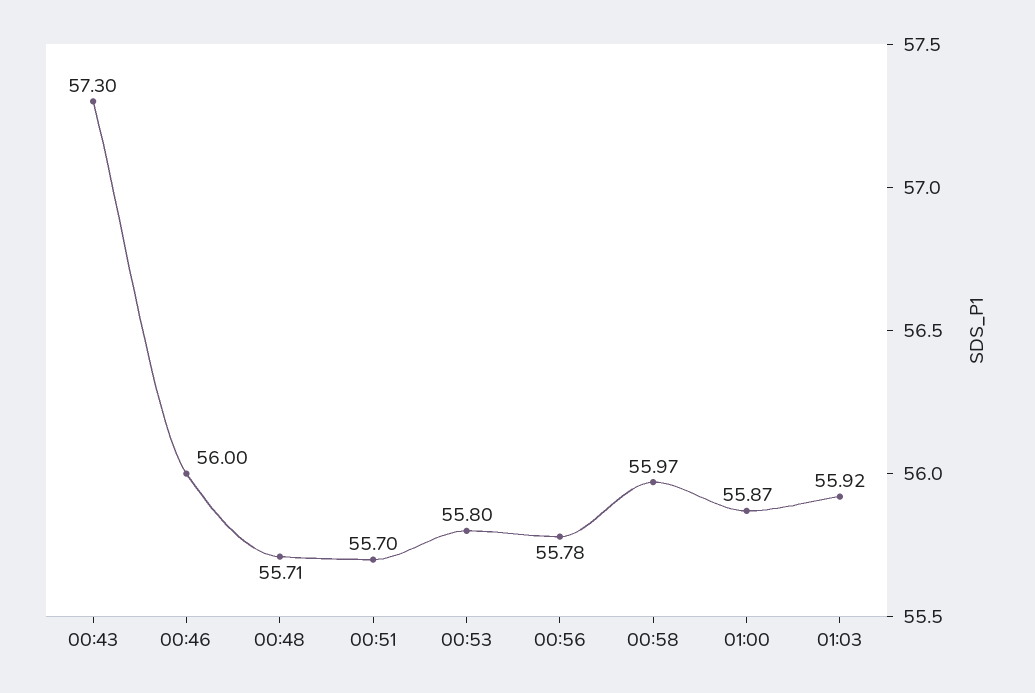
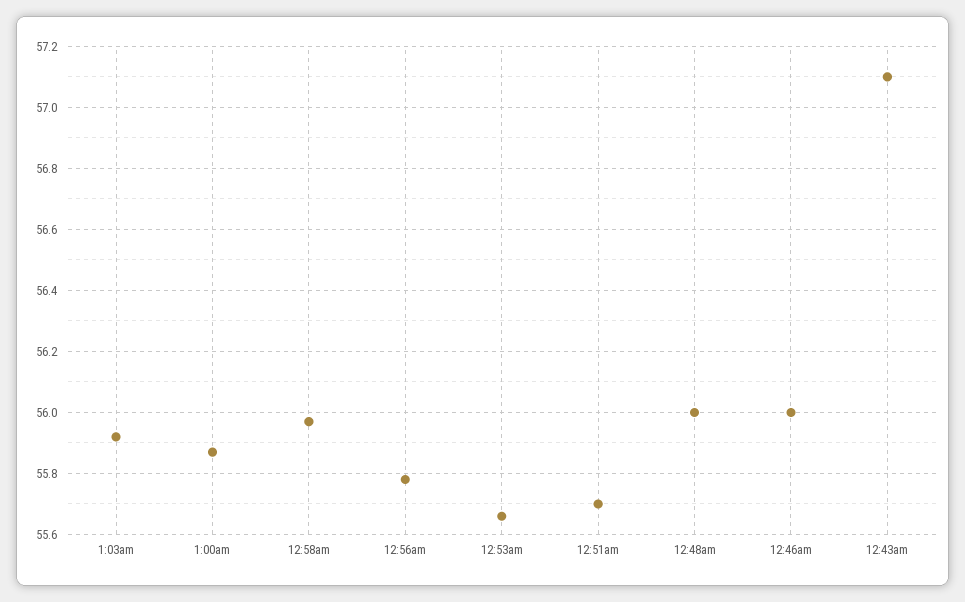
  {
-   "00:43": 57.3,
+   "00:43": 57.1,
    "00:46": 56,
-   "00:48": 55.71,
+   "00:48": 56,
    "00:51": 55.7,
-   "00:53": 55.8,
+   "00:53": 55.65,
    "00:56": 55.78,
    "00:58": 55.97,
    "01:00": 55.87,
    "01:03": 55.92
  }

